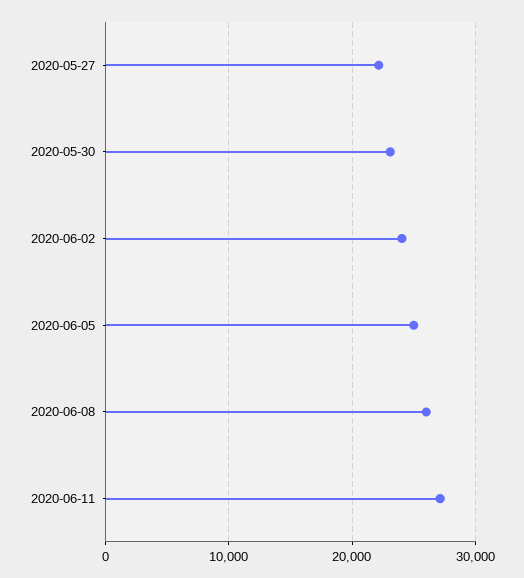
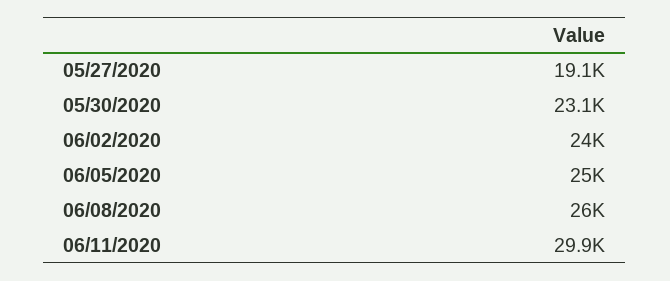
  {
-   "2020-05-27": 22000,
+   "2020-05-27": 19100,
    "2020-05-30": 23100,
    "2020-06-02": 24000,
    "2020-06-05": 25000,
    "2020-06-08": 26000,
-   "2020-06-11": 27000
+   "2020-06-11": 29900
  }

